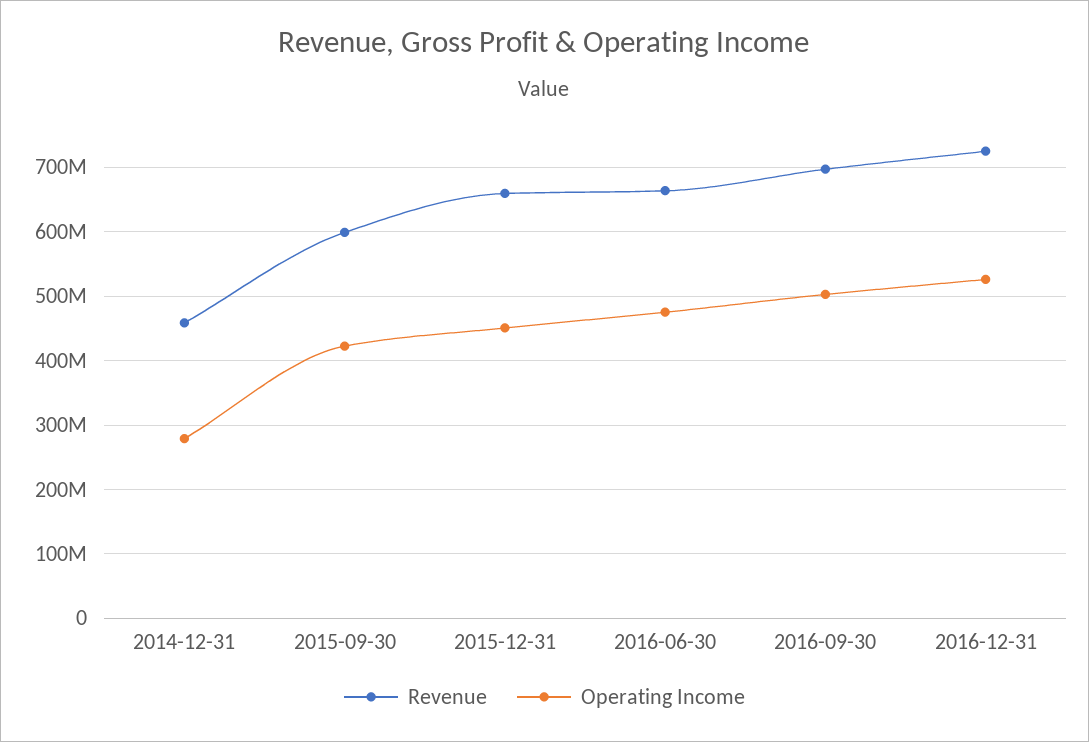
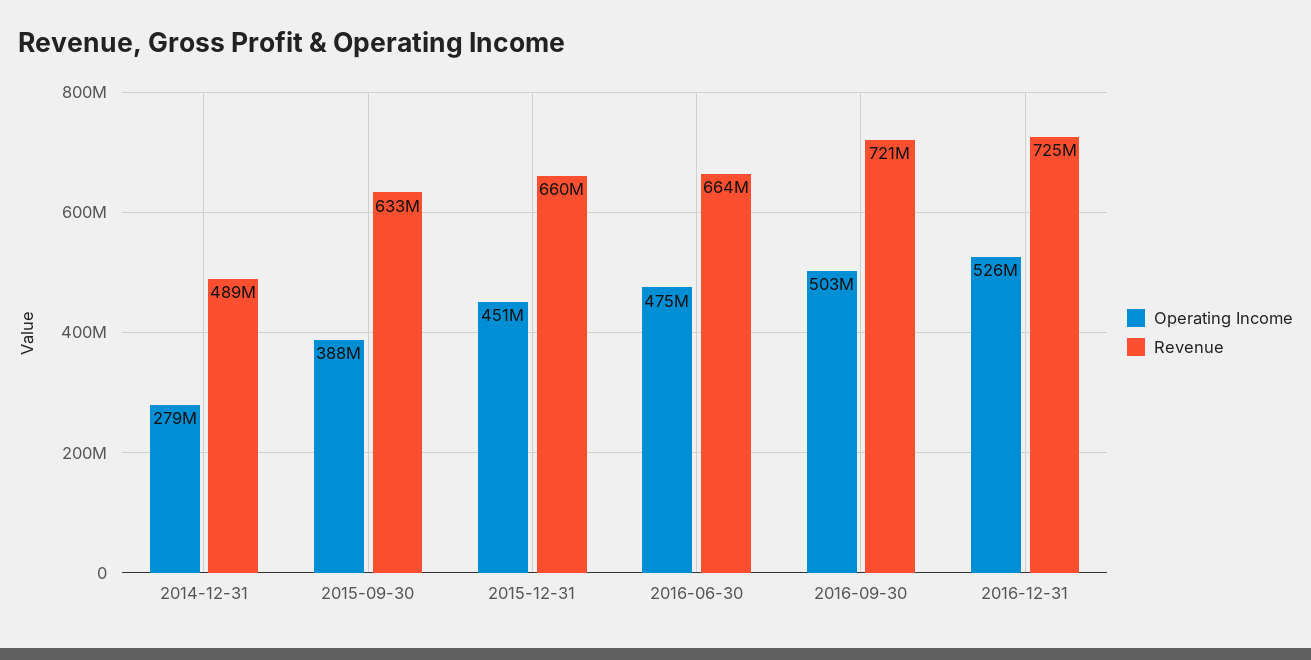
  {
    "Revenue": {
-     "2014-12-31": 460000000,
+     "2014-12-31": 489000000,
-     "2015-09-30": 600000000,
+     "2015-09-30": 633000000,
      "2015-12-31": 660000000,
      "2016-06-30": 664000000,
-     "2016-09-30": 700000000,
+     "2016-09-30": 721000000,
      "2016-12-31": 725000000
    },
    "Operating Income": {
      "2014-12-31": 279000000,
-     "2015-09-30": 420000000,
+     "2015-09-30": 388000000,
      "2015-12-31": 451000000,
      "2016-06-30": 475000000,
      "2016-09-30": 503000000,
      "2016-12-31": 526000000
    }
  }

